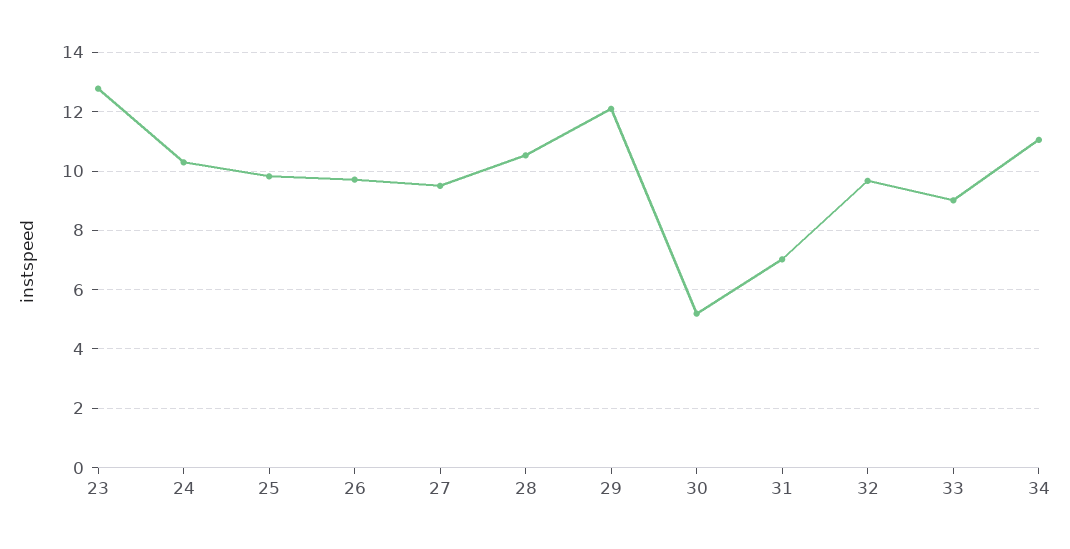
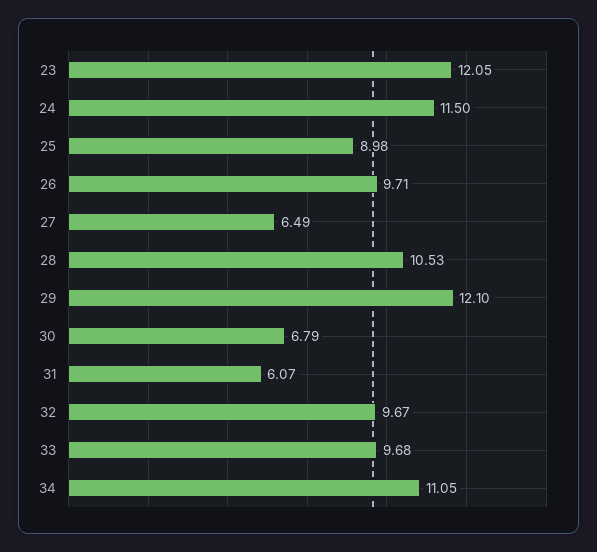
  {
-   "23": 12.75,
+   "23": 12.05,
-   "24": 10.25,
+   "24": 11.5,
-   "25": 9.75,
+   "25": 8.98,
    "26": 9.71,
-   "27": 9.5,
+   "27": 6.49,
    "28": 10.53,
    "29": 12.1,
-   "30": 5.25,
+   "30": 6.79,
-   "31": 7,
+   "31": 6.07,
    "32": 9.67,
-   "33": 9,
+   "33": 9.68,
    "34": 11.05
  }

